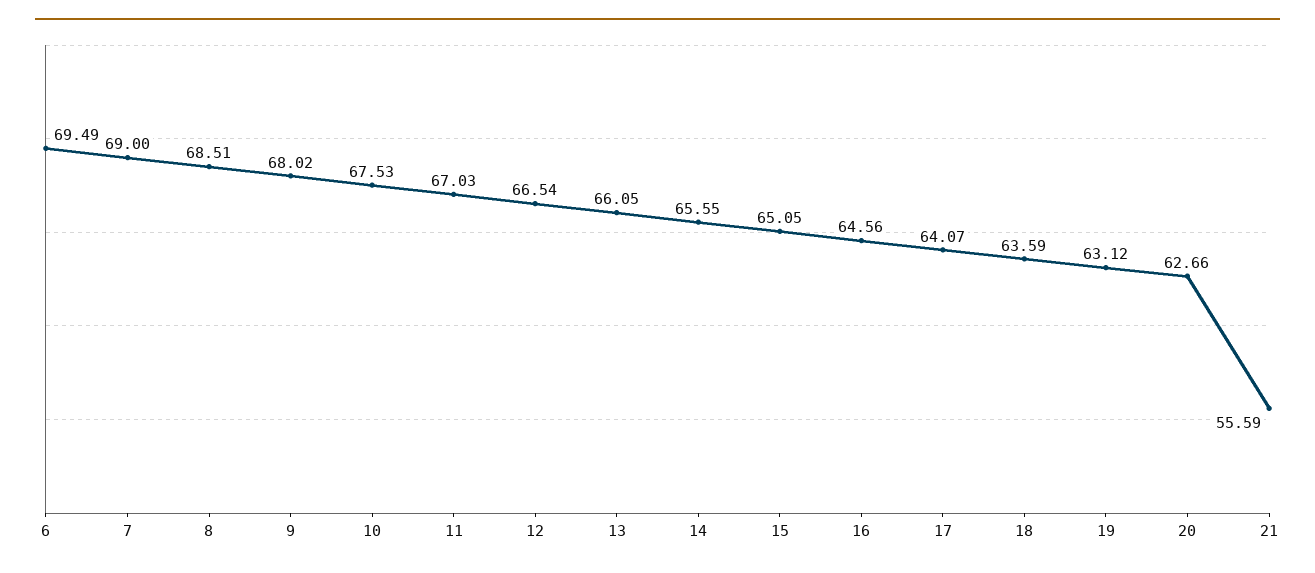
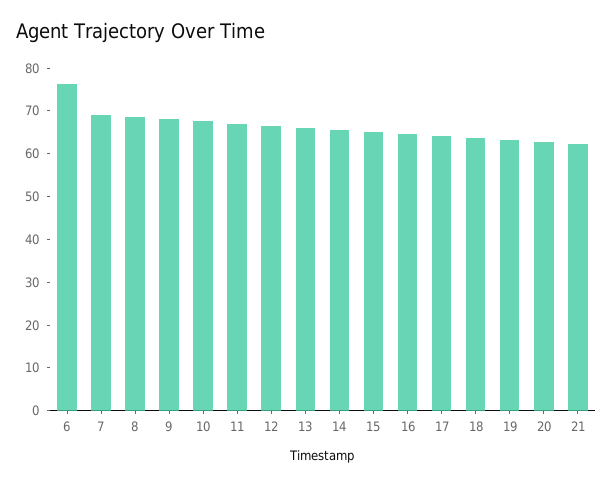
  {
-   "6": 69.49,
+   "6": 76,
    "7": 69,
    "8": 68.51,
    "9": 68.02,
    "10": 67.53,
    "11": 67.03,
    "12": 66.54,
    "13": 66.05,
    "14": 65.55,
    "15": 65.05,
    "16": 64.56,
    "17": 64.07,
    "18": 63.59,
    "19": 63.12,
    "20": 62.66,
-   "21": 55.59
+   "21": 62
  }

